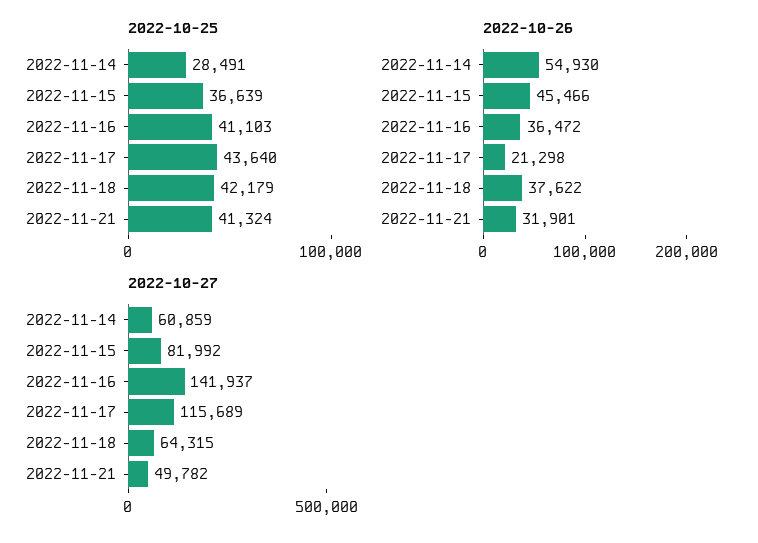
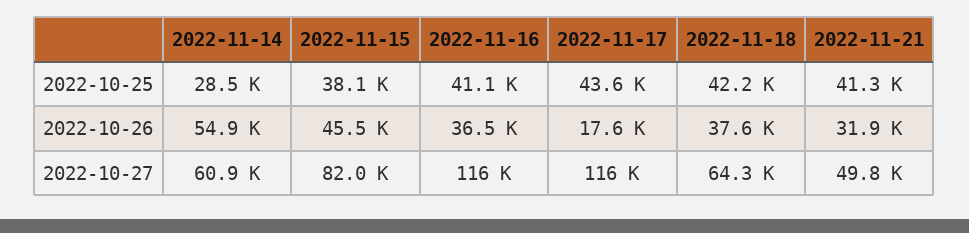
  {
    "2022-10-25": {
      "2022-11-14": 28491,
-     "2022-11-15": 36639,
+     "2022-11-15": 38100,
      "2022-11-16": 41103,
      "2022-11-17": 43640,
      "2022-11-18": 42179,
      "2022-11-21": 41324
    },
    "2022-10-26": {
      "2022-11-14": 54930,
      "2022-11-15": 45466,
      "2022-11-16": 36472,
-     "2022-11-17": 21298,
+     "2022-11-17": 17600,
      "2022-11-18": 37622,
      "2022-11-21": 31901
    },
    "2022-10-27": {
      "2022-11-14": 60859,
      "2022-11-15": 81992,
-     "2022-11-16": 141937,
+     "2022-11-16": 116000,
      "2022-11-17": 115689,
      "2022-11-18": 64315,
      "2022-11-21": 49782
    }
  }

